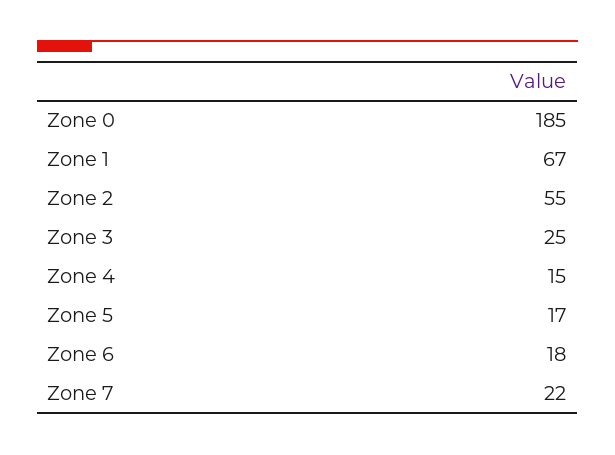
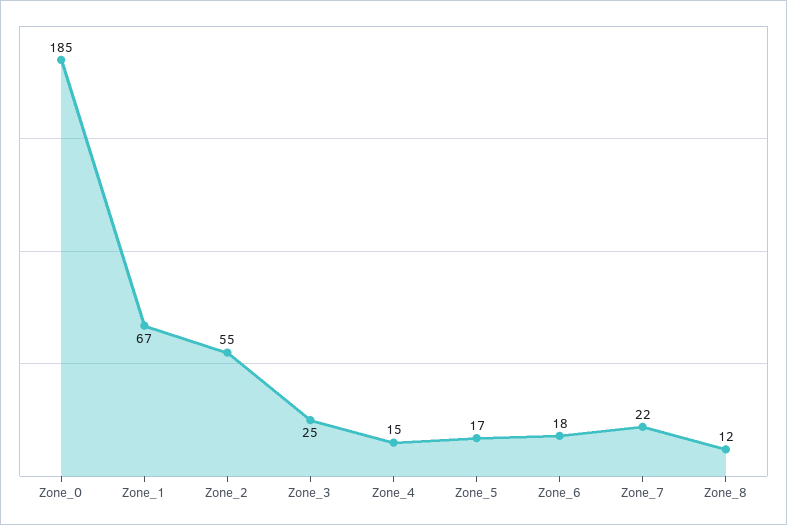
  {
    "Zone 0": 185,
    "Zone 1": 67,
    "Zone 2": 55,
    "Zone 3": 25,
    "Zone 4": 15,
    "Zone 5": 17,
    "Zone 6": 18,
-   "Zone 7": 22
+   "Zone 7": 22,
+   "Zone_8": 12
  }

